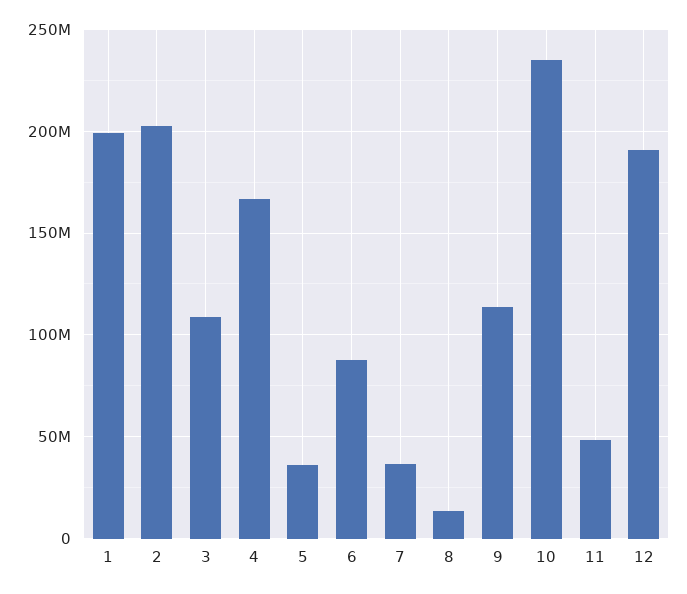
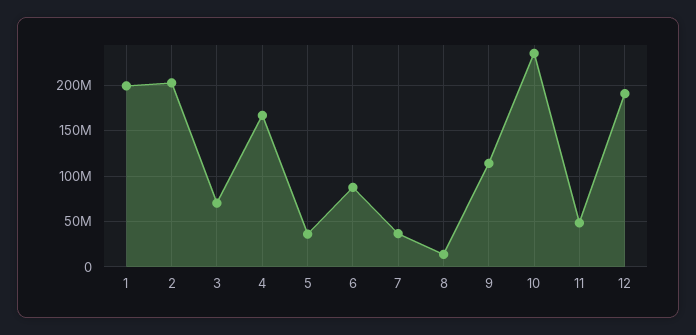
  {
    "1": 200000000,
    "2": 205000000,
-   "3": 110000000,
+   "3": 70000000,
    "4": 165000000,
    "5": 35000000,
    "6": 85000000,
    "7": 35000000,
    "8": 15000000,
    "9": 115000000,
    "10": 235000000,
    "11": 50000000,
    "12": 190000000
  }

